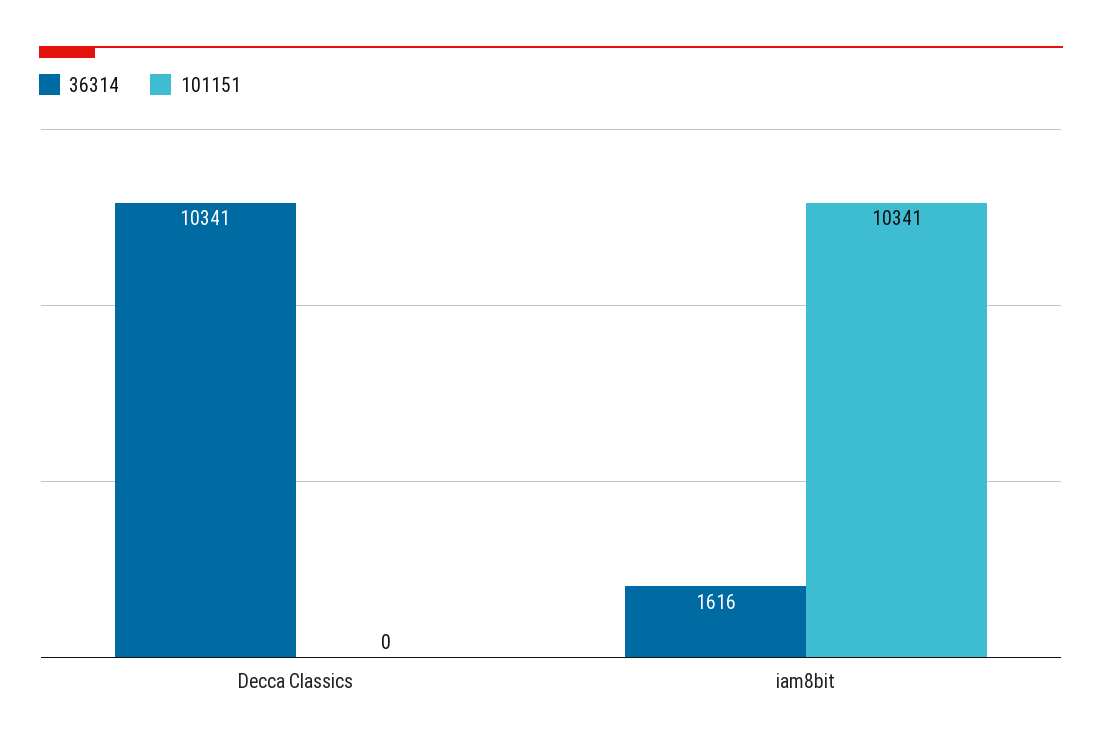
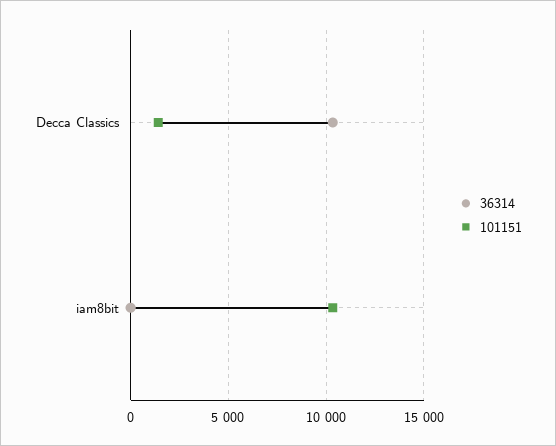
  {
    "36314": {
      "Decca Classics": 10341,
-     "iam8bit": 1616
+     "iam8bit": 0
    },
    "101151": {
-     "Decca Classics": 0,
+     "Decca Classics": 1500,
      "iam8bit": 10341
    }
  }

